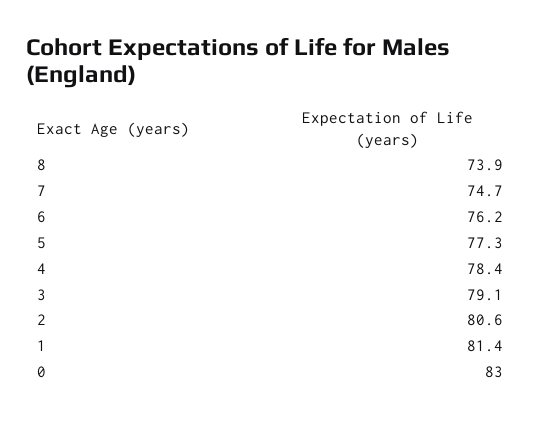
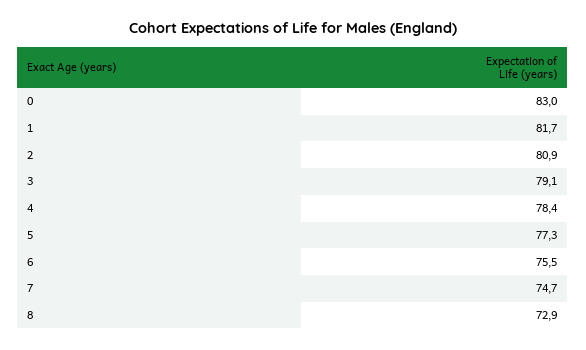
  {
-   "8": 73.9,
+   "8": 72.9,
    "7": 74.7,
-   "6": 76.2,
+   "6": 75.5,
    "5": 77.3,
    "4": 78.4,
    "3": 79.1,
-   "2": 80.6,
+   "2": 80.9,
-   "1": 81.4,
+   "1": 81.7,
    "0": 83
  }

